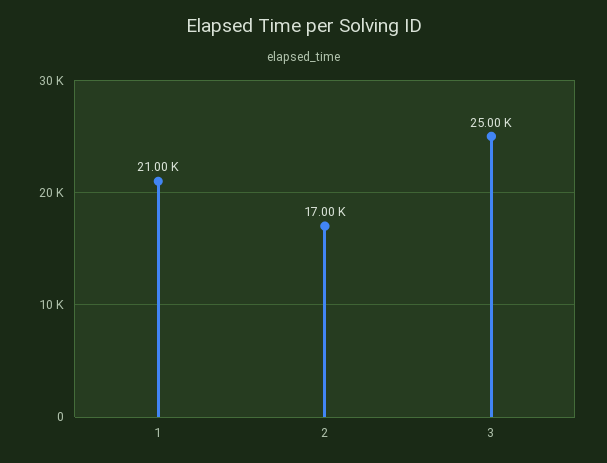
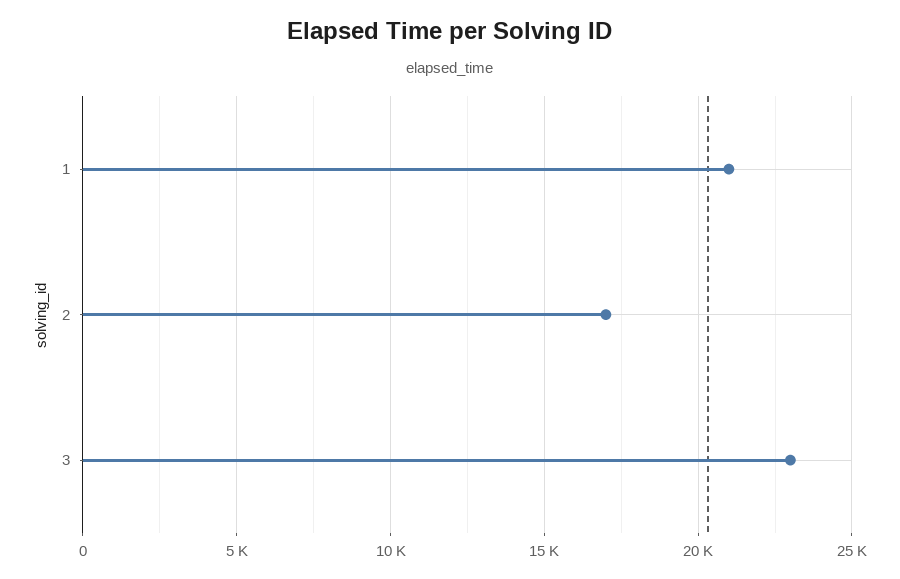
  {
    "1": 21000,
    "2": 17000,
-   "3": 25000
+   "3": 23000
  }

